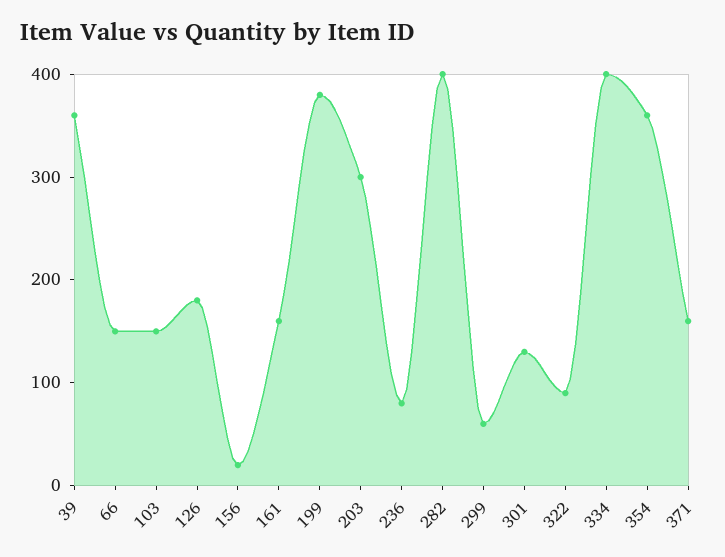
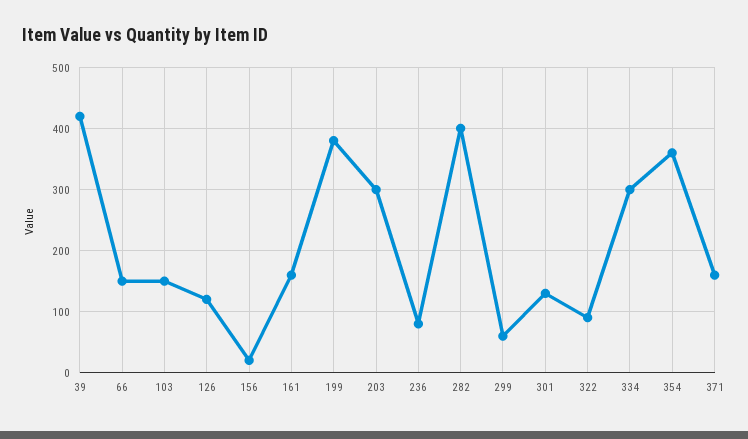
  {
-   "39": 360,
+   "39": 420,
    "66": 150,
    "103": 150,
-   "126": 180,
+   "126": 120,
    "156": 20,
    "161": 160,
    "199": 380,
    "203": 300,
    "236": 80,
    "282": 400,
    "299": 60,
    "301": 130,
    "322": 90,
-   "334": 400,
+   "334": 300,
    "354": 360,
    "371": 160
  }

